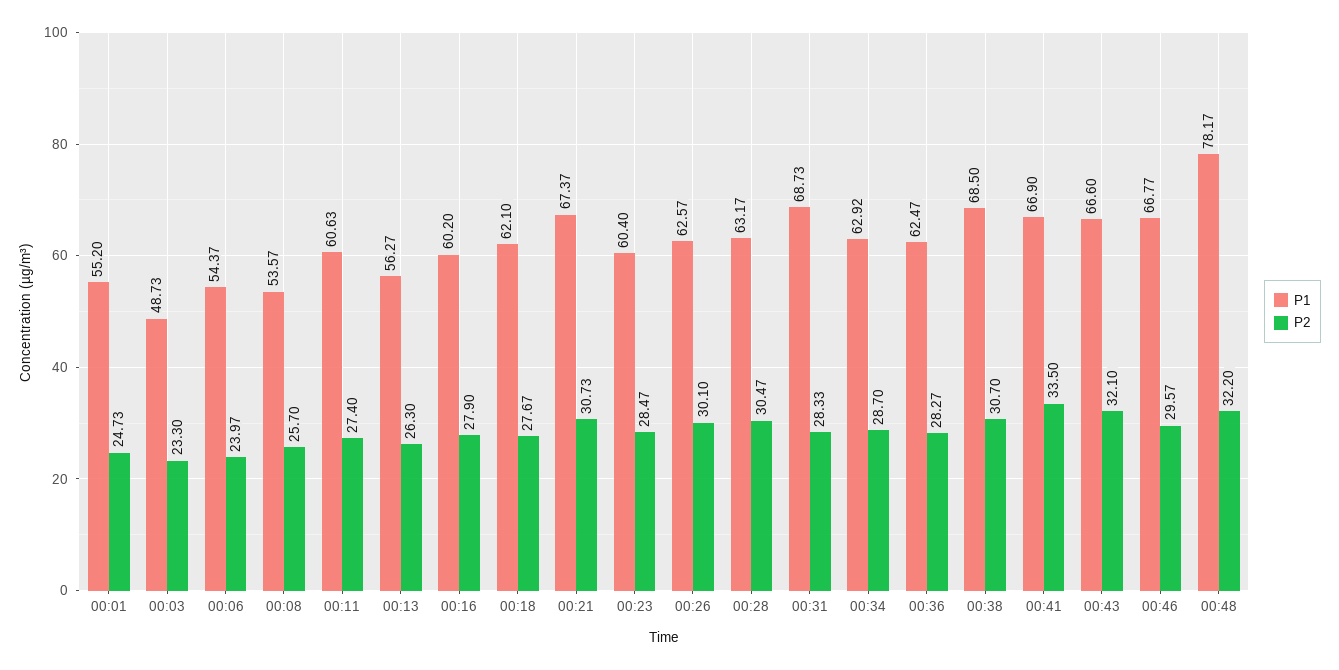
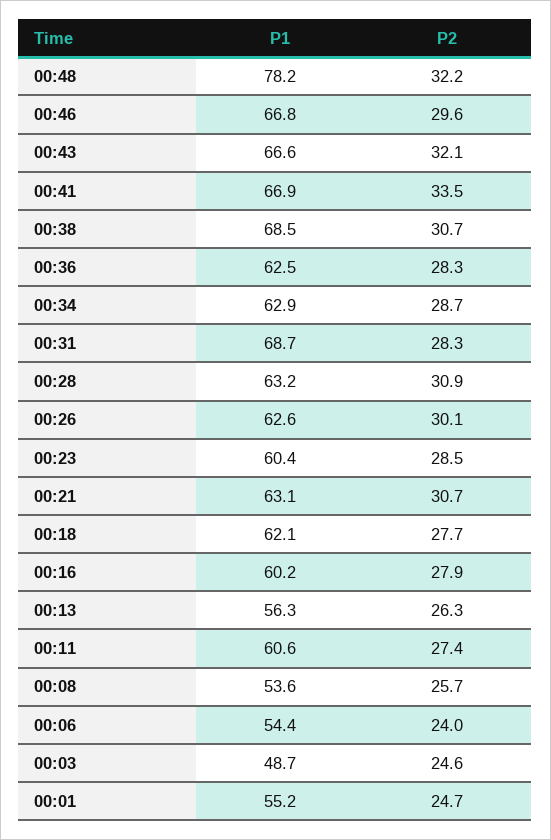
  {
    "P1": {
      "00:01": 55.2,
      "00:03": 48.73,
      "00:06": 54.37,
      "00:08": 53.57,
      "00:11": 60.63,
      "00:13": 56.27,
      "00:16": 60.2,
      "00:18": 62.1,
-     "00:21": 67.37,
+     "00:21": 63.1,
      "00:23": 60.4,
      "00:26": 62.57,
      "00:28": 63.17,
      "00:31": 68.73,
      "00:34": 62.92,
      "00:36": 62.47,
      "00:38": 68.5,
      "00:41": 66.9,
      "00:43": 66.6,
      "00:46": 66.77,
      "00:48": 78.17
    },
    "P2": {
      "00:01": 24.73,
-     "00:03": 23.3,
+     "00:03": 24.6,
      "00:06": 23.97,
      "00:08": 25.7,
      "00:11": 27.4,
      "00:13": 26.3,
      "00:16": 27.9,
      "00:18": 27.67,
      "00:21": 30.73,
      "00:23": 28.47,
      "00:26": 30.1,
-     "00:28": 30.47,
+     "00:28": 30.9,
      "00:31": 28.33,
      "00:34": 28.7,
      "00:36": 28.27,
      "00:38": 30.7,
      "00:41": 33.5,
      "00:43": 32.1,
      "00:46": 29.57,
      "00:48": 32.2
    }
  }

